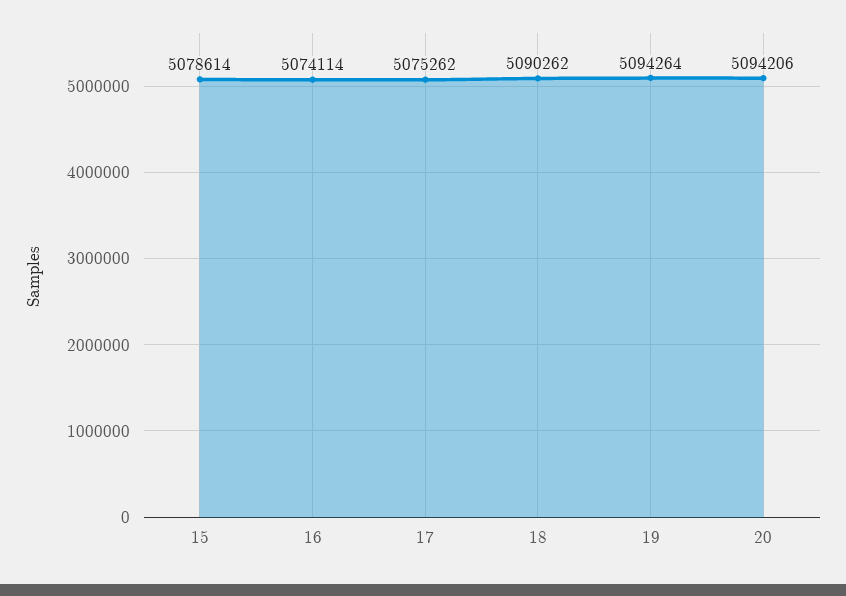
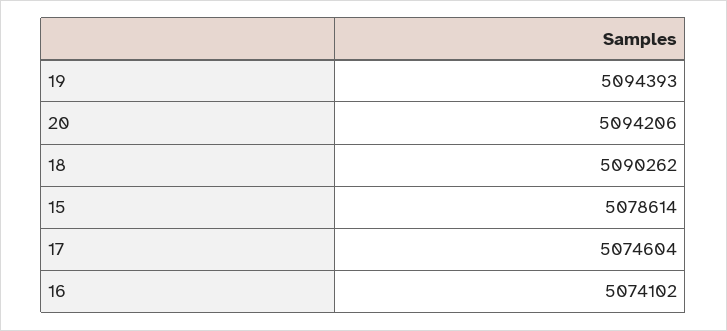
  {
    "15": 5078614,
-   "16": 5074114,
+   "16": 5074102,
-   "17": 5075262,
+   "17": 5074604,
    "18": 5090262,
-   "19": 5094264,
+   "19": 5094393,
    "20": 5094206
  }

